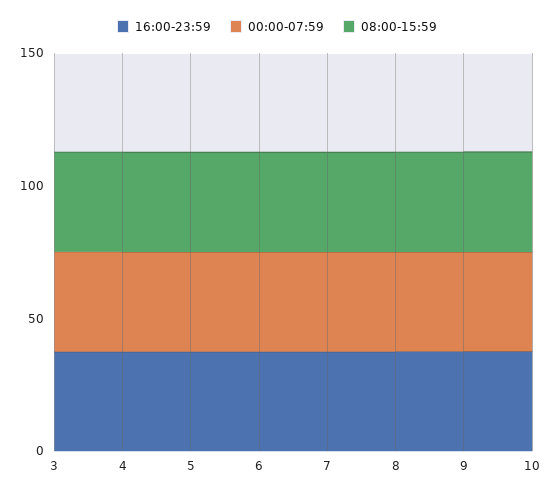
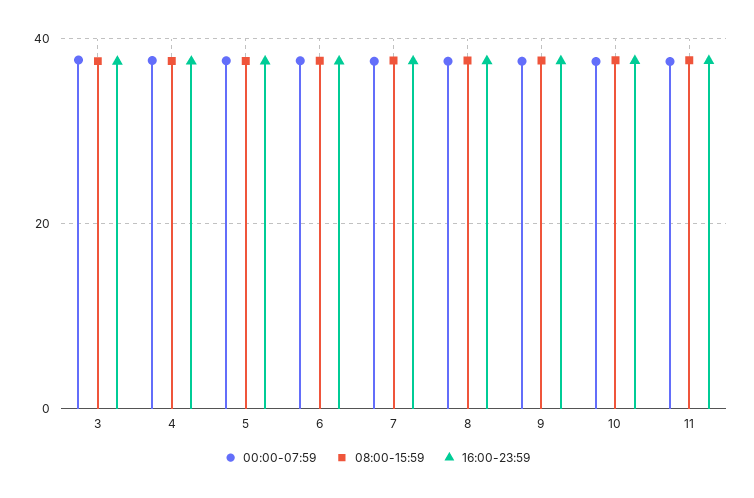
  {
    "16:00-23:59": {
      "3": 38,
      "4": 38,
      "5": 38,
      "6": 38,
      "7": 38,
      "8": 38,
      "9": 38,
-     "10": 38
+     "10": 38,
+     "11": 38
    },
    "00:00-07:59": {
      "3": 38,
      "4": 38,
      "5": 38,
      "6": 38,
      "7": 38,
      "8": 38,
      "9": 38,
-     "10": 38
+     "10": 38,
+     "11": 38
    },
    "08:00-15:59": {
      "3": 38,
      "4": 38,
      "5": 38,
      "6": 38,
      "7": 38,
      "8": 38,
      "9": 38,
-     "10": 38
+     "10": 38,
+     "11": 38
    }
  }

